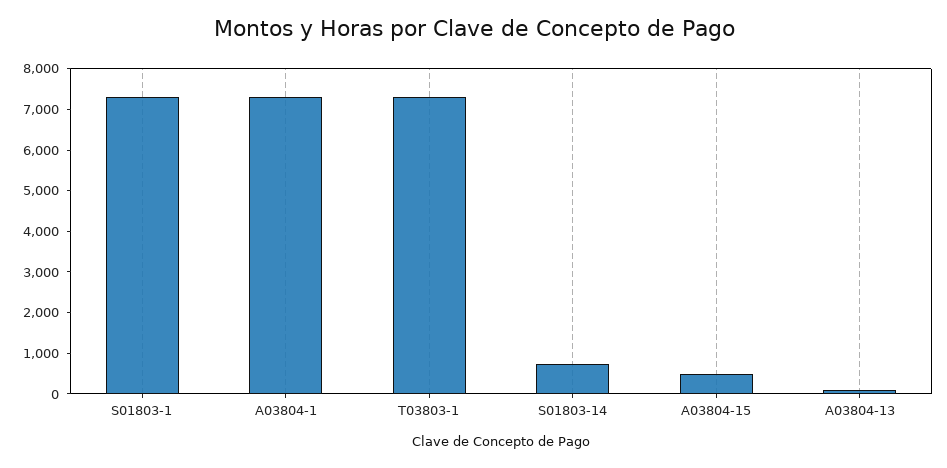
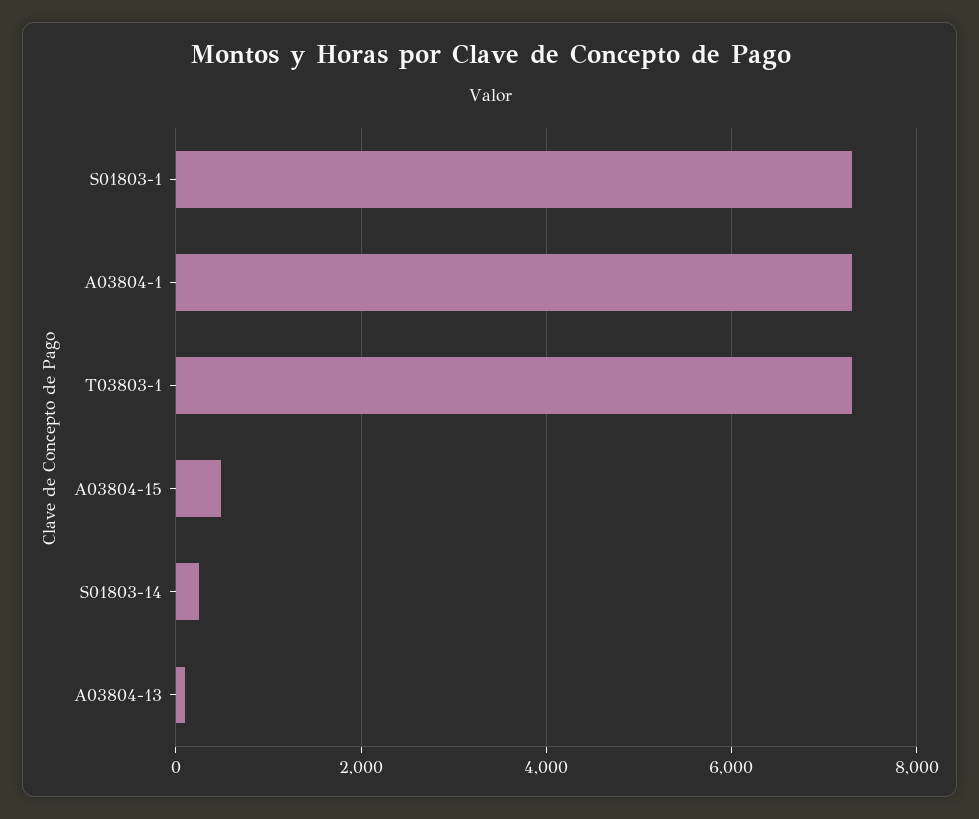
  {
    "S01803-1": 7400,
    "A03804-1": 7400,
    "T03803-1": 7400,
-   "S01803-14": 800,
+   "S01803-14": 200,
    "A03804-15": 400,
    "A03804-13": 200
  }

